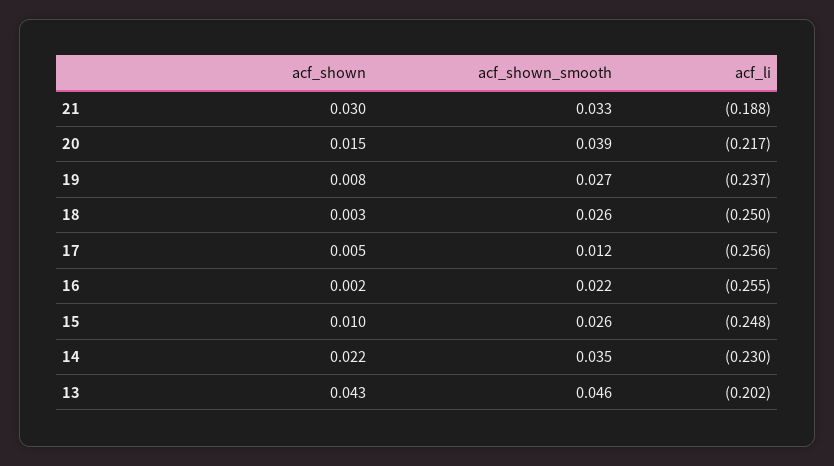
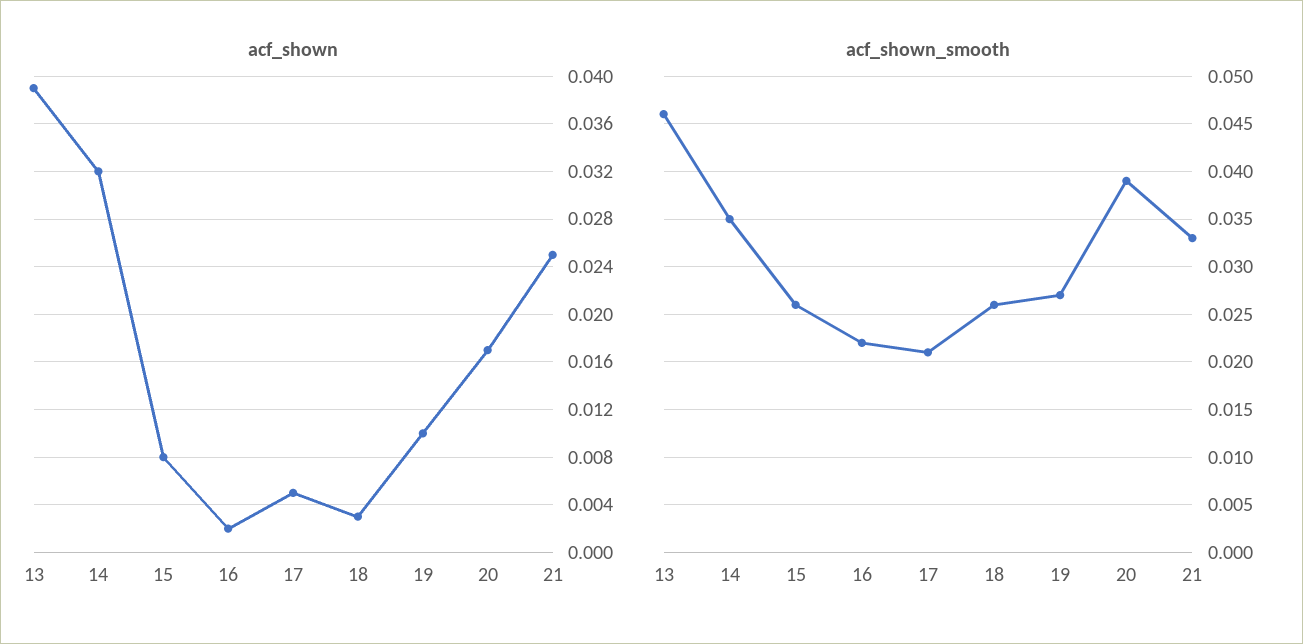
  {
    "acf_shown": {
-     "21": 0.03,
+     "21": 0.025,
-     "20": 0.015,
+     "20": 0.017,
-     "19": 0.008,
+     "19": 0.01,
      "18": 0.003,
      "17": 0.005,
      "16": 0.002,
-     "15": 0.01,
+     "15": 0.008,
-     "14": 0.022,
+     "14": 0.032,
-     "13": 0.043
+     "13": 0.039
    },
    "acf_shown_smooth": {
      "21": 0.033,
      "20": 0.039,
      "19": 0.027,
      "18": 0.026,
-     "17": 0.012,
+     "17": 0.021,
      "16": 0.022,
      "15": 0.026,
      "14": 0.035,
      "13": 0.046
-   },
+   }
-   "acf_li": {
-     "21": -0.188,
-     "20": -0.217,
-     "19": -0.237,
-     "18": -0.25,
-     "17": -0.256,
-     "16": -0.255,
-     "15": -0.248,
-     "14": -0.23,
-     "13": -0.202
-   }
  }

